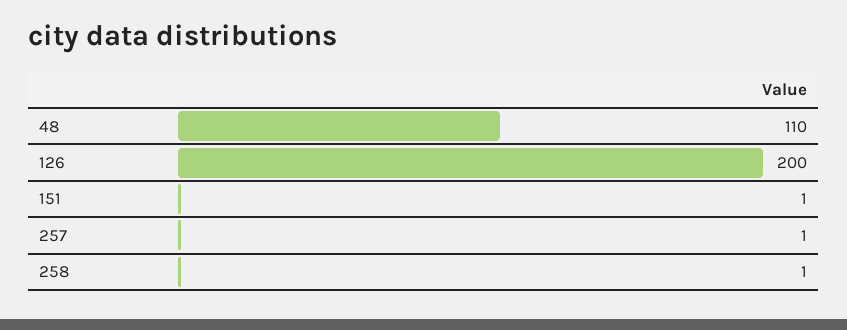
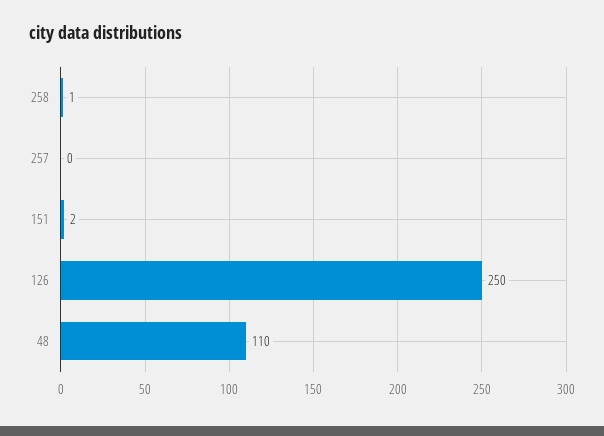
  {
    "48": 110,
-   "126": 200,
+   "126": 250,
-   "151": 1,
+   "151": 2,
-   "257": 1,
+   "257": 0,
    "258": 1
  }

